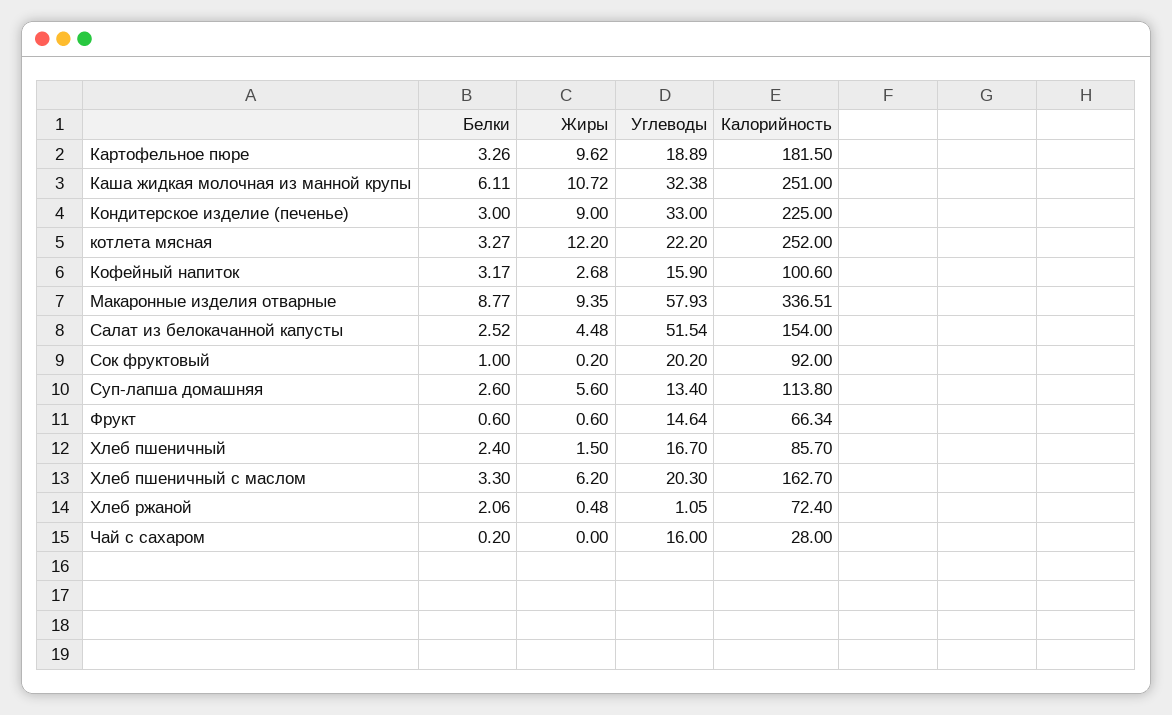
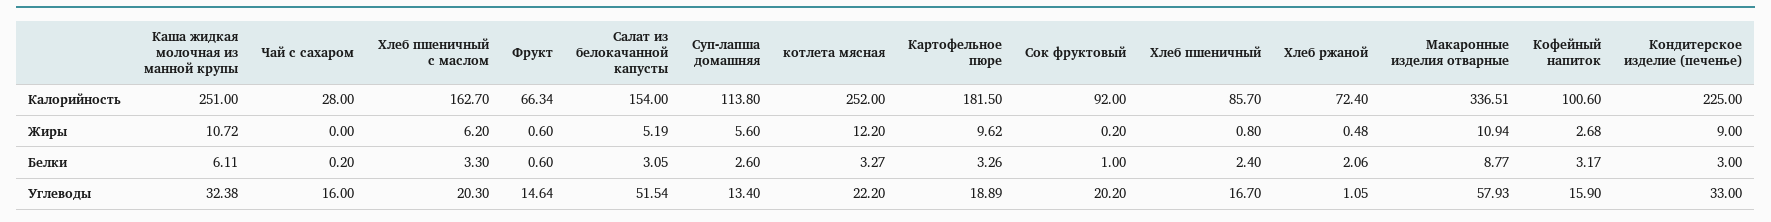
  {
    "Белки": {
      "Картофельное пюре": 3.26,
      "Каша жидкая молочная из манной крупы": 6.11,
      "Кондитерское изделие (печенье)": 3,
      "котлета мясная": 3.27,
      "Кофейный напиток": 3.17,
      "Макаронные изделия отварные": 8.77,
-     "Салат из белокачанной капусты": 2.52,
+     "Салат из белокачанной капусты": 3.05,
      "Сок фруктовый": 1,
      "Суп-лапша домашняя": 2.6,
      "Фрукт": 0.6,
      "Хлеб пшеничный": 2.4,
      "Хлеб пшеничный с маслом": 3.3,
      "Хлеб ржаной": 2.06,
      "Чай с сахаром": 0.2
    },
    "Жиры": {
      "Картофельное пюре": 9.62,
      "Каша жидкая молочная из манной крупы": 10.72,
      "Кондитерское изделие (печенье)": 9,
      "котлета мясная": 12.2,
      "Кофейный напиток": 2.68,
-     "Макаронные изделия отварные": 9.35,
+     "Макаронные изделия отварные": 10.94,
-     "Салат из белокачанной капусты": 4.48,
+     "Салат из белокачанной капусты": 5.19,
      "Сок фруктовый": 0.2,
      "Суп-лапша домашняя": 5.6,
      "Фрукт": 0.6,
-     "Хлеб пшеничный": 1.5,
+     "Хлеб пшеничный": 0.8,
      "Хлеб пшеничный с маслом": 6.2,
      "Хлеб ржаной": 0.48,
      "Чай с сахаром": 0
    },
    "Углеводы": {
      "Картофельное пюре": 18.89,
      "Каша жидкая молочная из манной крупы": 32.38,
      "Кондитерское изделие (печенье)": 33,
      "котлета мясная": 22.2,
      "Кофейный напиток": 15.9,
      "Макаронные изделия отварные": 57.93,
      "Салат из белокачанной капусты": 51.54,
      "Сок фруктовый": 20.2,
      "Суп-лапша домашняя": 13.4,
      "Фрукт": 14.64,
      "Хлеб пшеничный": 16.7,
      "Хлеб пшеничный с маслом": 20.3,
      "Хлеб ржаной": 1.05,
      "Чай с сахаром": 16
    },
    "Калорийность": {
      "Картофельное пюре": 181.5,
      "Каша жидкая молочная из манной крупы": 251,
      "Кондитерское изделие (печенье)": 225,
      "котлета мясная": 252,
      "Кофейный напиток": 100.6,
      "Макаронные изделия отварные": 336.51,
      "Салат из белокачанной капусты": 154,
      "Сок фруктовый": 92,
      "Суп-лапша домашняя": 113.8,
      "Фрукт": 66.34,
      "Хлеб пшеничный": 85.7,
      "Хлеб пшеничный с маслом": 162.7,
      "Хлеб ржаной": 72.4,
      "Чай с сахаром": 28
    }
  }

